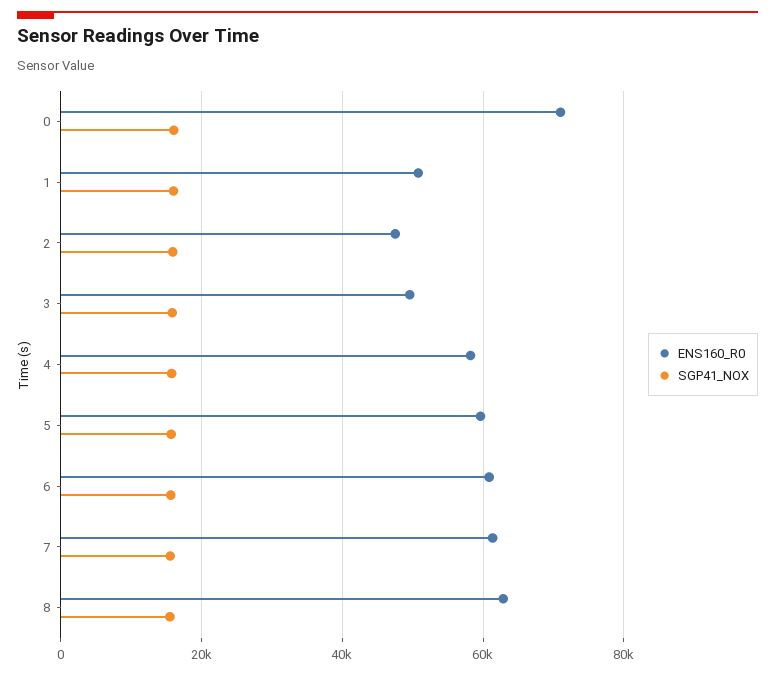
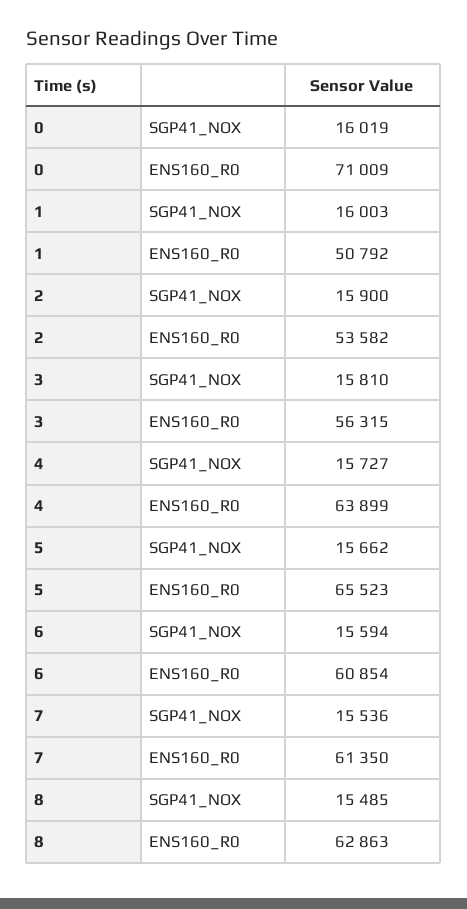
  {
    "ENS160_R0": {
      "0": 71009,
      "1": 50792,
-     "2": 48000,
+     "2": 53582,
-     "3": 50000,
+     "3": 56315,
-     "4": 58000,
+     "4": 63899,
-     "5": 60000,
+     "5": 65523,
      "6": 60854,
      "7": 61350,
      "8": 62863
    },
    "SGP41_NOX": {
      "0": 16019,
      "1": 16003,
      "2": 15900,
      "3": 15810,
      "4": 15727,
      "5": 15662,
      "6": 15594,
      "7": 15536,
      "8": 15485
    }
  }

